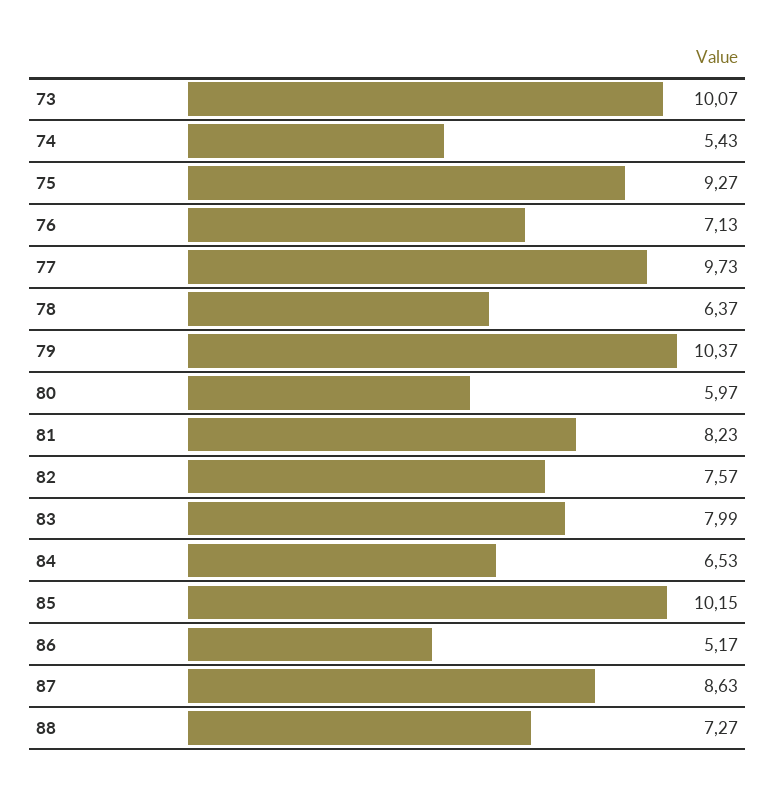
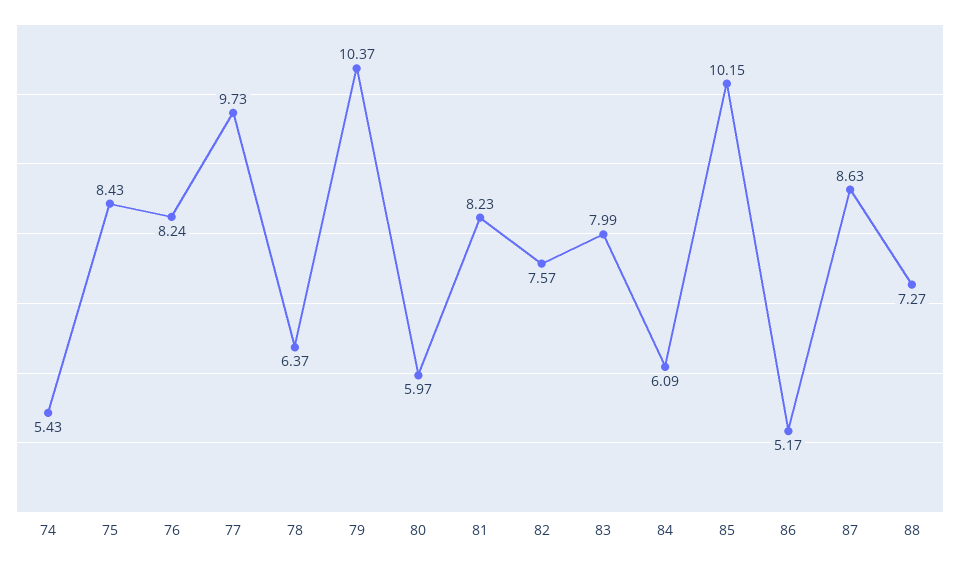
  {
-   "73": 10.07,
    "74": 5.43,
-   "75": 9.27,
+   "75": 8.43,
-   "76": 7.13,
+   "76": 8.24,
    "77": 9.73,
    "78": 6.37,
    "79": 10.37,
    "80": 5.97,
    "81": 8.23,
    "82": 7.57,
    "83": 7.99,
-   "84": 6.53,
+   "84": 6.09,
    "85": 10.15,
    "86": 5.17,
    "87": 8.63,
    "88": 7.27
  }

